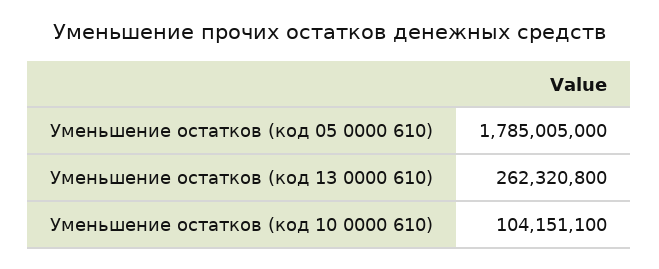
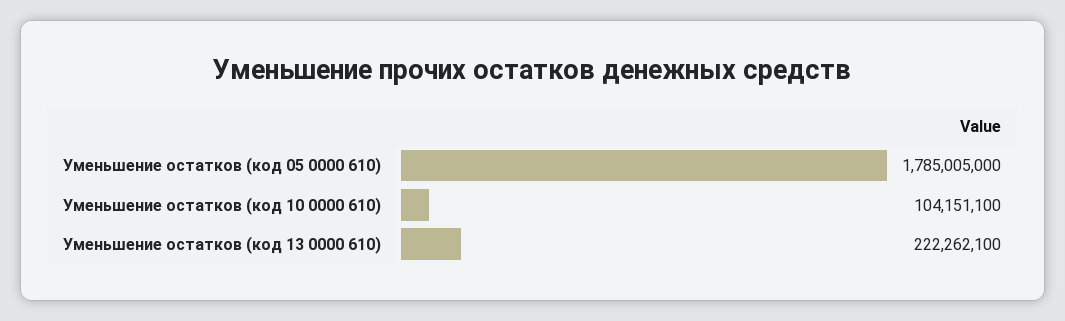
  {
    "Уменьшение остатков (код 05 0000 610)": 1785005000,
-   "Уменьшение остатков (код 13 0000 610)": 262320800,
+   "Уменьшение остатков (код 13 0000 610)": 222262100,
    "Уменьшение остатков (код 10 0000 610)": 104151100
  }

